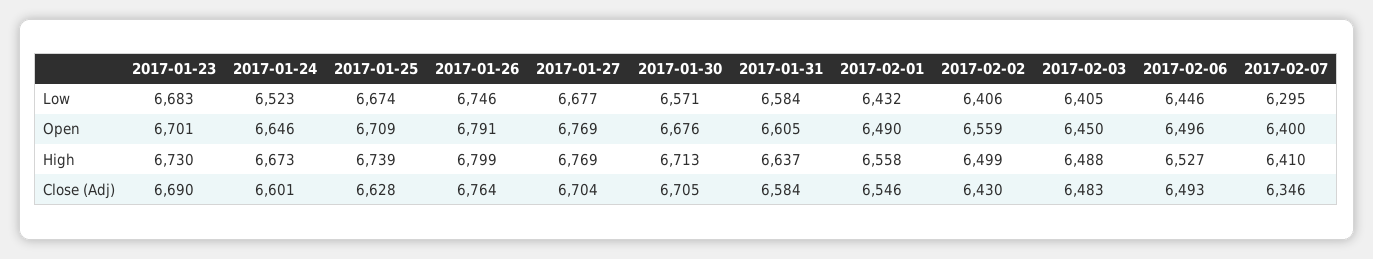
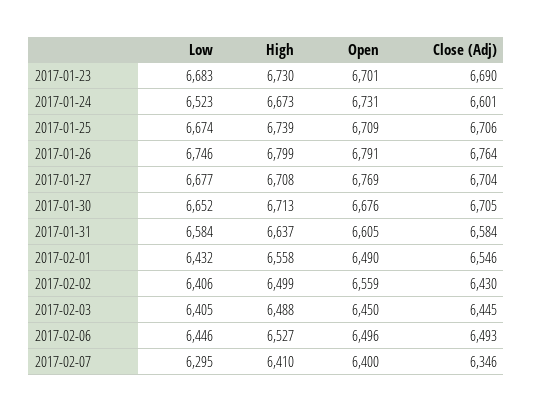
  {
    "2017-01-23": {
      "Low": 6683,
      "Open": 6701,
      "High": 6730,
      "Close (Adj)": 6690
    },
    "2017-01-24": {
      "Low": 6523,
-     "Open": 6646,
+     "Open": 6731,
      "High": 6673,
      "Close (Adj)": 6601
    },
    "2017-01-25": {
      "Low": 6674,
      "Open": 6709,
      "High": 6739,
-     "Close (Adj)": 6628
+     "Close (Adj)": 6706
    },
    "2017-01-26": {
      "Low": 6746,
      "Open": 6791,
      "High": 6799,
      "Close (Adj)": 6764
    },
    "2017-01-27": {
      "Low": 6677,
      "Open": 6769,
-     "High": 6769,
+     "High": 6708,
      "Close (Adj)": 6704
    },
    "2017-01-30": {
-     "Low": 6571,
+     "Low": 6652,
      "Open": 6676,
      "High": 6713,
      "Close (Adj)": 6705
    },
    "2017-01-31": {
      "Low": 6584,
      "Open": 6605,
      "High": 6637,
      "Close (Adj)": 6584
    },
    "2017-02-01": {
      "Low": 6432,
      "Open": 6490,
      "High": 6558,
      "Close (Adj)": 6546
    },
    "2017-02-02": {
      "Low": 6406,
      "Open": 6559,
      "High": 6499,
      "Close (Adj)": 6430
    },
    "2017-02-03": {
      "Low": 6405,
      "Open": 6450,
      "High": 6488,
-     "Close (Adj)": 6483
+     "Close (Adj)": 6445
    },
    "2017-02-06": {
      "Low": 6446,
      "Open": 6496,
      "High": 6527,
      "Close (Adj)": 6493
    },
    "2017-02-07": {
      "Low": 6295,
      "Open": 6400,
      "High": 6410,
      "Close (Adj)": 6346
    }
  }

